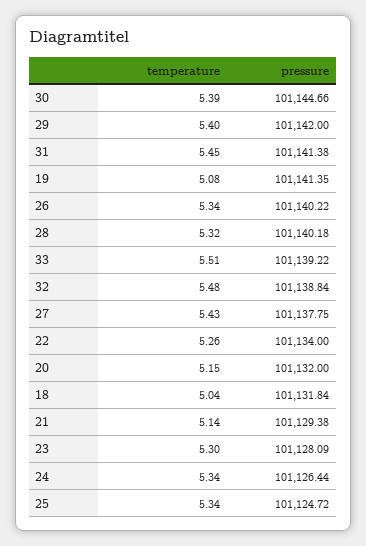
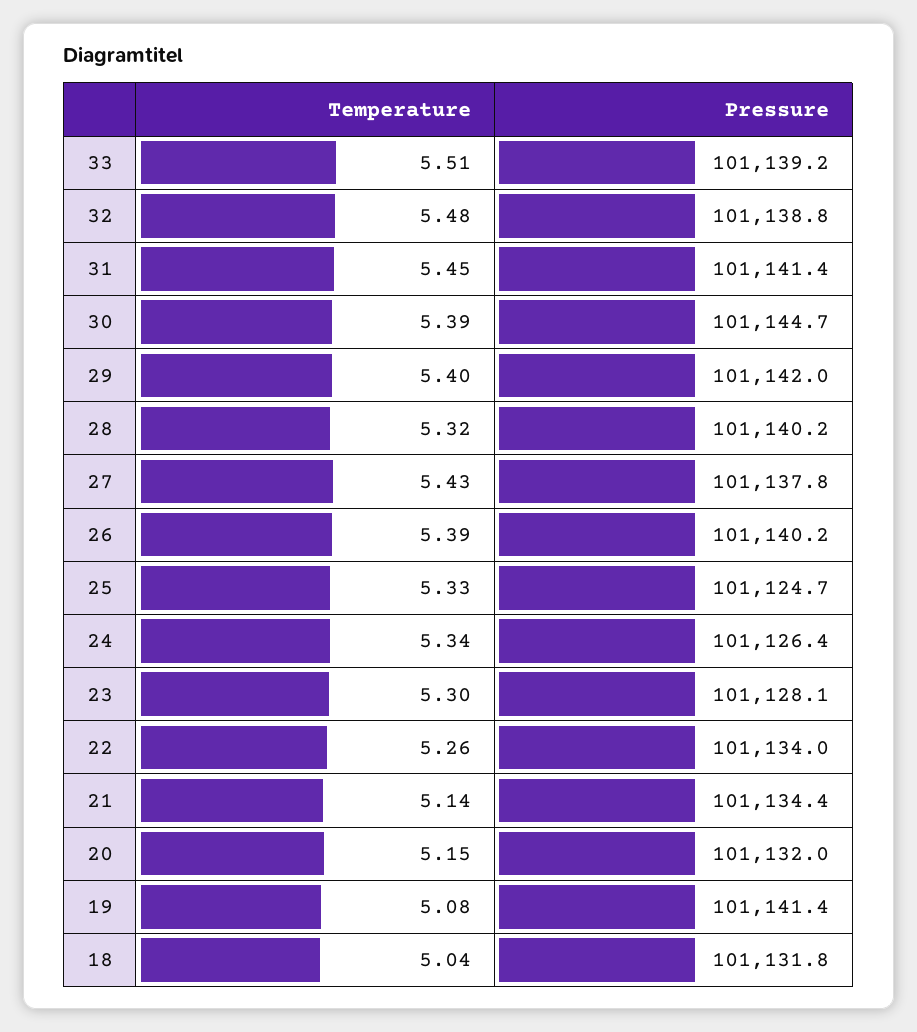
  {
    "temperature": {
      "30": 5.39,
      "29": 5.4,
      "31": 5.45,
      "19": 5.08,
-     "26": 5.34,
+     "26": 5.39,
      "28": 5.32,
      "33": 5.51,
      "32": 5.48,
      "27": 5.43,
      "22": 5.26,
      "20": 5.15,
      "18": 5.04,
      "21": 5.14,
      "23": 5.3,
      "24": 5.34,
-     "25": 5.34
+     "25": 5.33
    },
    "pressure": {
      "30": 101144.66,
      "29": 101142,
      "31": 101141.38,
      "19": 101141.35,
      "26": 101140.22,
      "28": 101140.18,
      "33": 101139.22,
      "32": 101138.84,
      "27": 101137.75,
      "22": 101134,
      "20": 101132,
      "18": 101131.84,
-     "21": 101129.38,
+     "21": 101134.4,
      "23": 101128.09,
      "24": 101126.44,
      "25": 101124.72
    }
  }

